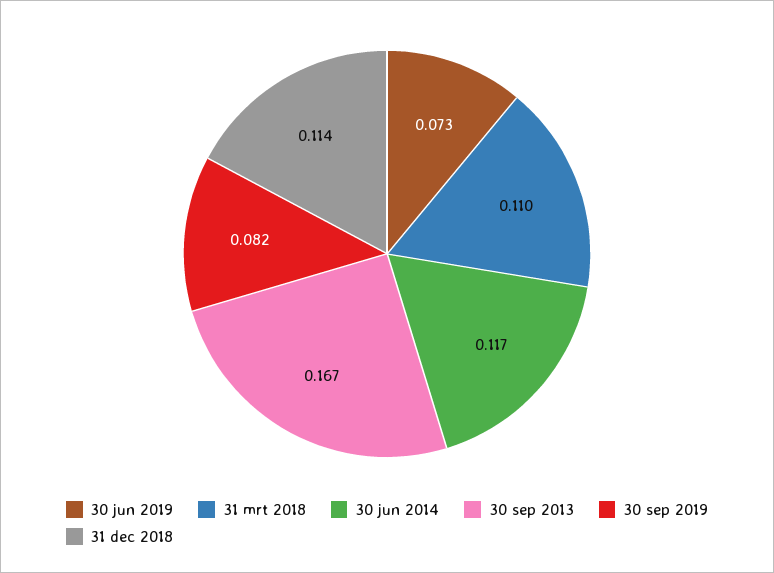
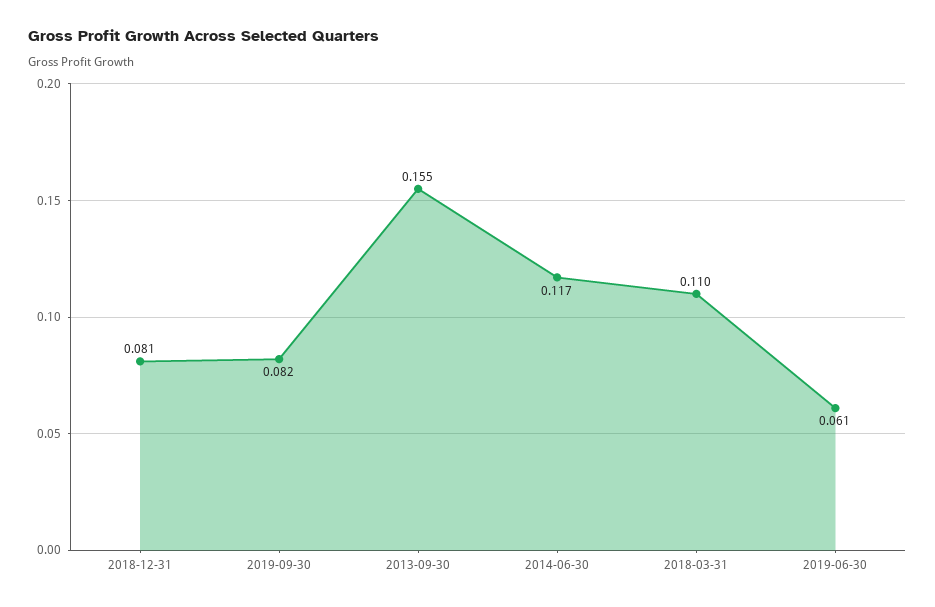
  {
-   "30 jun 2019": 0.073,
+   "30 jun 2019": 0.061,
    "31 mrt 2018": 0.11,
    "30 jun 2014": 0.117,
-   "30 sep 2013": 0.167,
+   "30 sep 2013": 0.155,
    "30 sep 2019": 0.082,
-   "31 dec 2018": 0.114
+   "31 dec 2018": 0.081
  }

